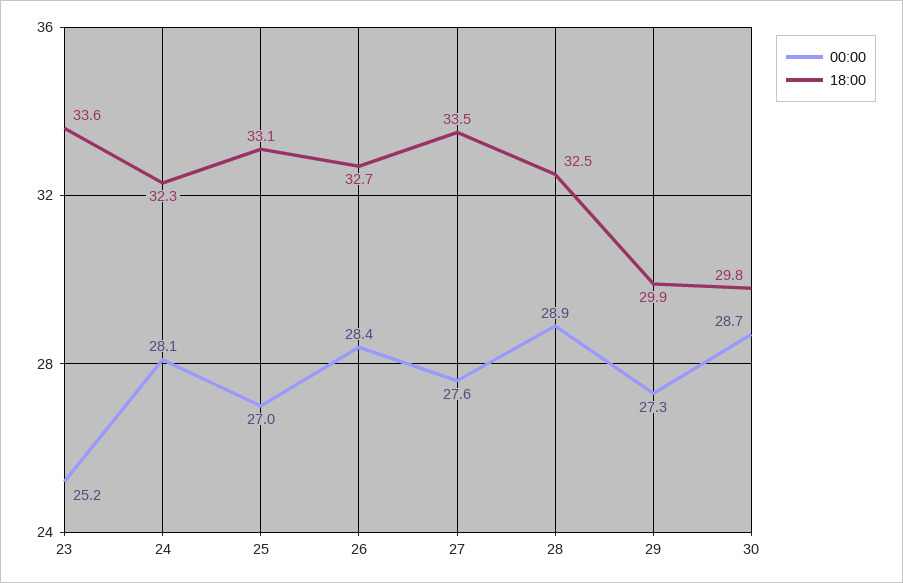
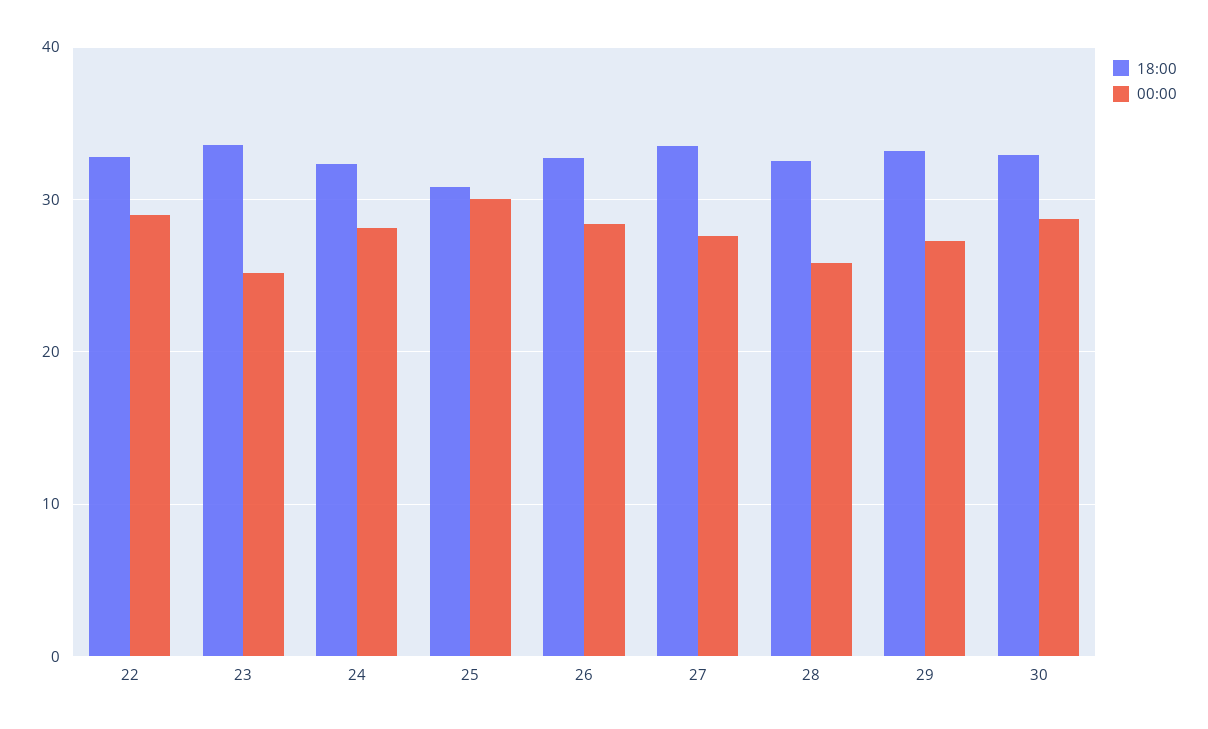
  {
    "00:00": {
      "23": 25.2,
      "24": 28.1,
-     "25": 27,
+     "25": 30,
      "26": 28.4,
      "27": 27.6,
-     "28": 28.9,
+     "28": 26,
      "29": 27.3,
-     "30": 28.7
+     "30": 28.7,
+     "22": 29
    },
    "18:00": {
      "23": 33.6,
      "24": 32.3,
-     "25": 33.1,
+     "25": 31,
      "26": 32.7,
      "27": 33.5,
      "28": 32.5,
-     "29": 29.9,
+     "29": 33,
-     "30": 29.8
+     "30": 33,
+     "22": 33
    }
  }

